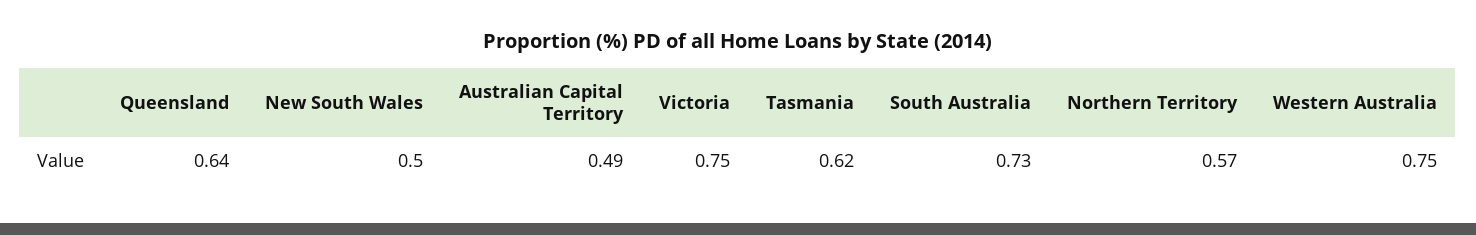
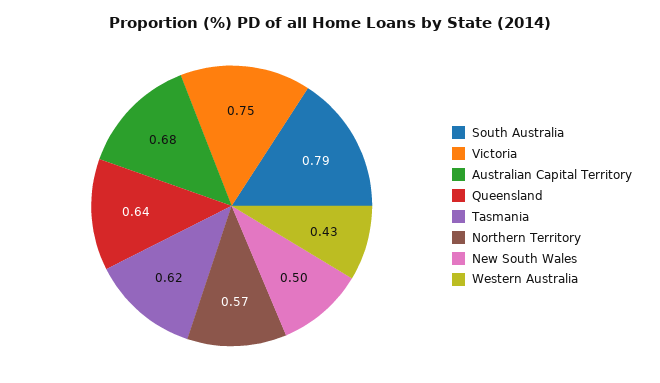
  {
    "Queensland": 0.64,
    "New South Wales": 0.5,
-   "Australian Capital Territory": 0.49,
+   "Australian Capital Territory": 0.68,
    "Victoria": 0.75,
    "Tasmania": 0.62,
-   "South Australia": 0.73,
+   "South Australia": 0.79,
    "Northern Territory": 0.57,
-   "Western Australia": 0.75
+   "Western Australia": 0.43
  }

